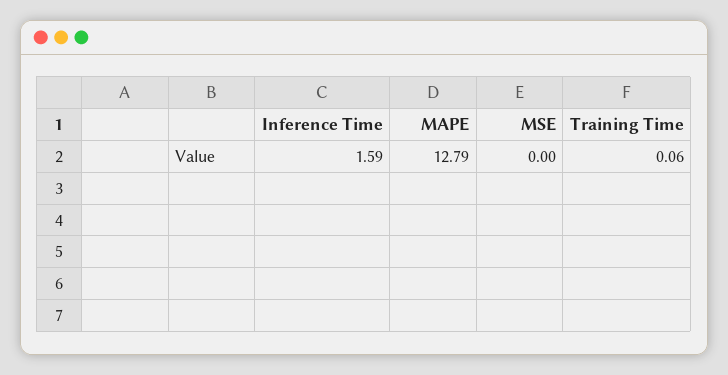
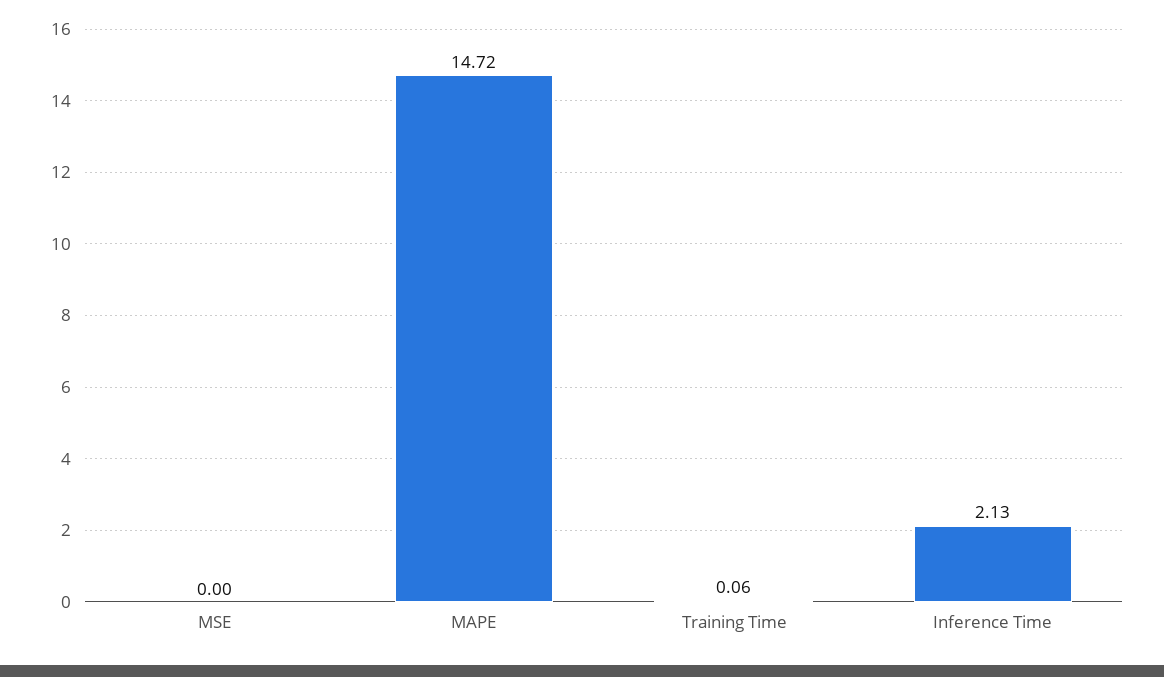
  {
-   "Inference Time": 1.59,
+   "Inference Time": 2.13,
-   "MAPE": 12.79,
+   "MAPE": 14.72,
    "MSE": 0,
    "Training Time": 0.06
  }

